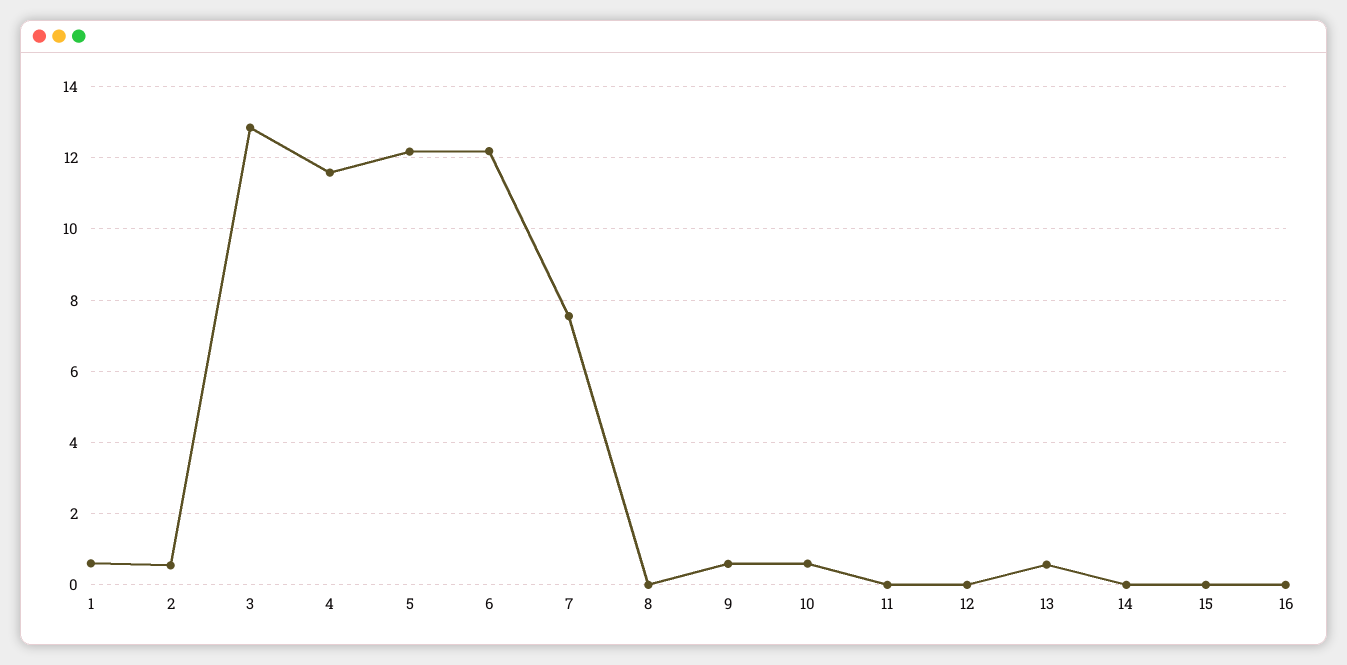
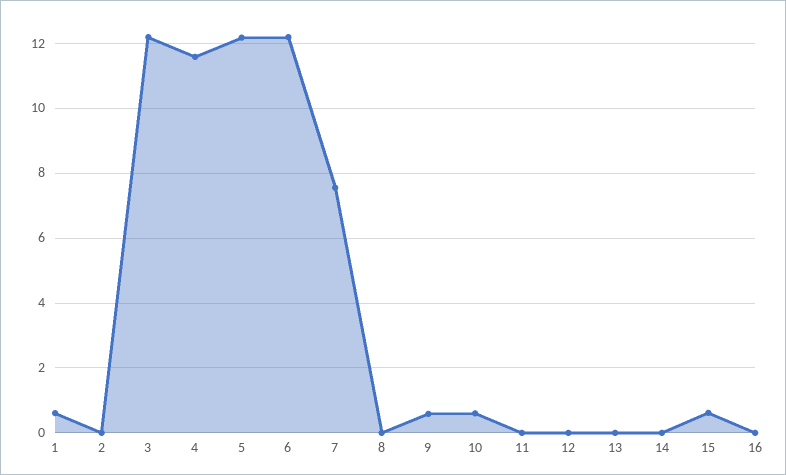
  {
    "1": 0.6,
-   "2": 0.6,
+   "2": 0,
-   "3": 12.8,
+   "3": 12.2,
    "4": 11.6,
    "5": 12.2,
    "6": 12.2,
    "7": 7.6,
    "8": 0,
    "9": 0.6,
    "10": 0.6,
    "11": 0,
    "12": 0,
-   "13": 0.6,
+   "13": 0,
    "14": 0,
-   "15": 0,
+   "15": 0.6,
    "16": 0
  }

